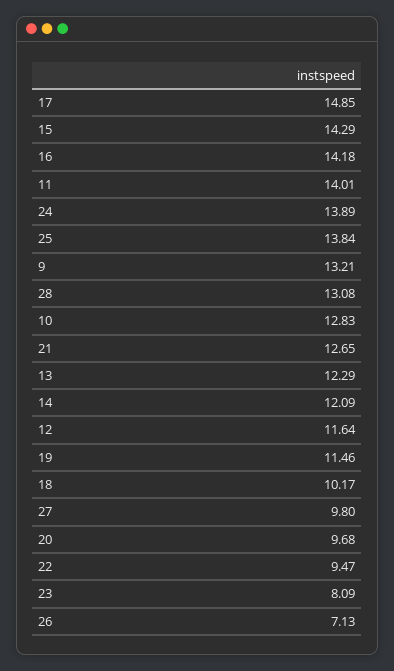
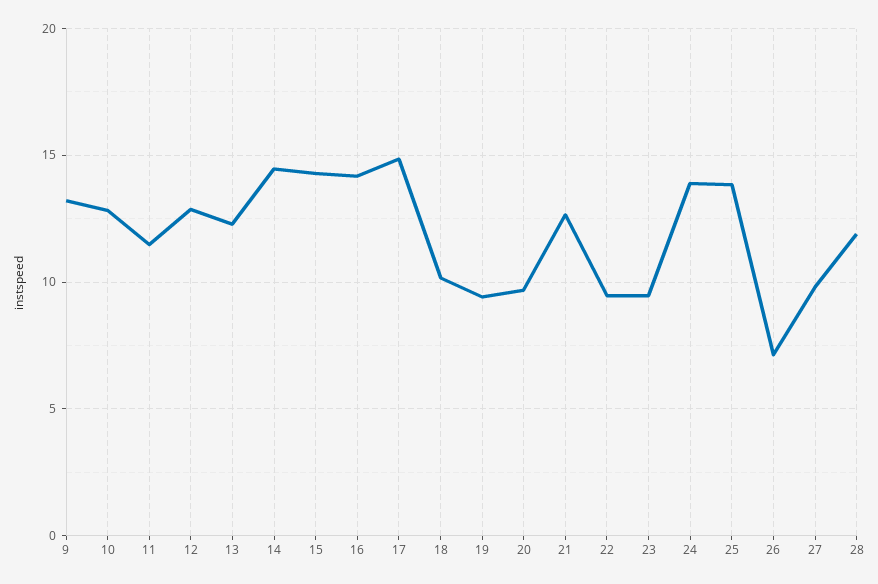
  {
    "17": 14.85,
    "15": 14.29,
    "16": 14.18,
-   "11": 14.01,
+   "11": 11.5,
    "24": 13.89,
    "25": 13.84,
    "9": 13.21,
-   "28": 13.08,
+   "28": 12,
    "10": 12.83,
    "21": 12.65,
    "13": 12.29,
-   "14": 12.09,
+   "14": 14.5,
-   "12": 11.64,
+   "12": 13,
-   "19": 11.46,
+   "19": 9.5,
    "18": 10.17,
    "27": 9.8,
    "20": 9.68,
    "22": 9.47,
-   "23": 8.09,
+   "23": 9.5,
    "26": 7.13
  }

